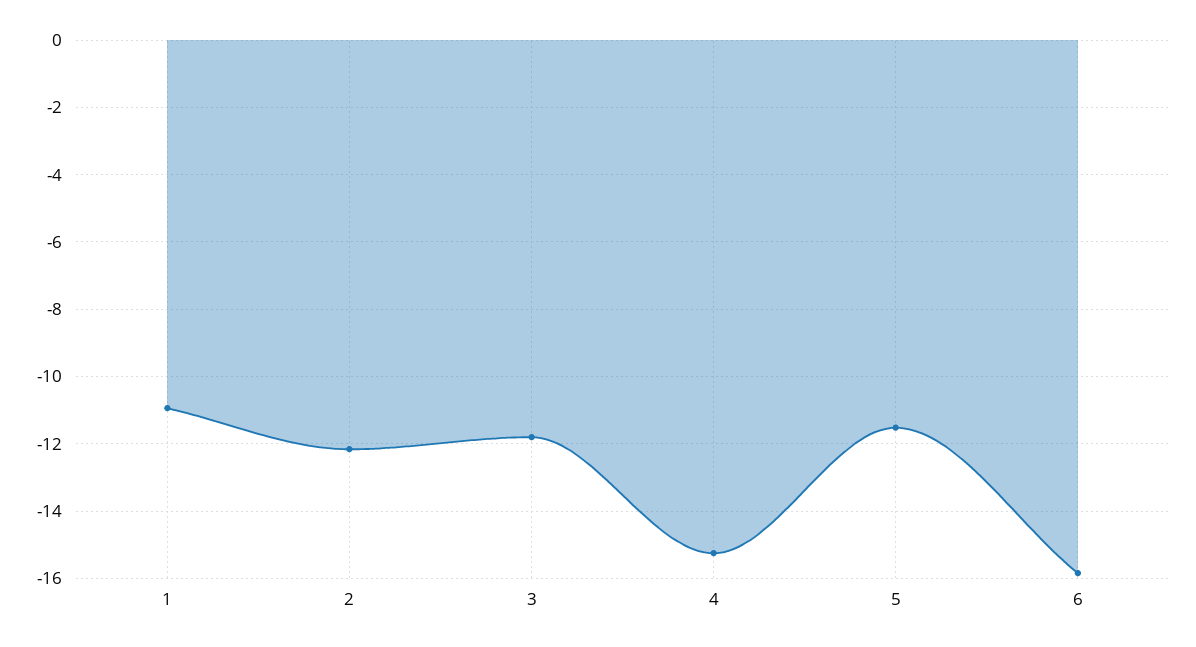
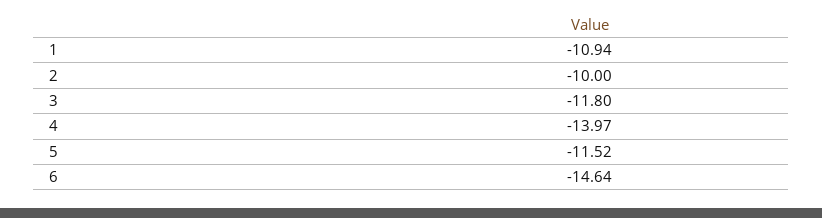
  {
    "1": -10.94,
-   "2": -12.2,
+   "2": -10,
    "3": -11.8,
-   "4": -15.2,
+   "4": -13.97,
    "5": -11.52,
-   "6": -15.8
+   "6": -14.64
  }

